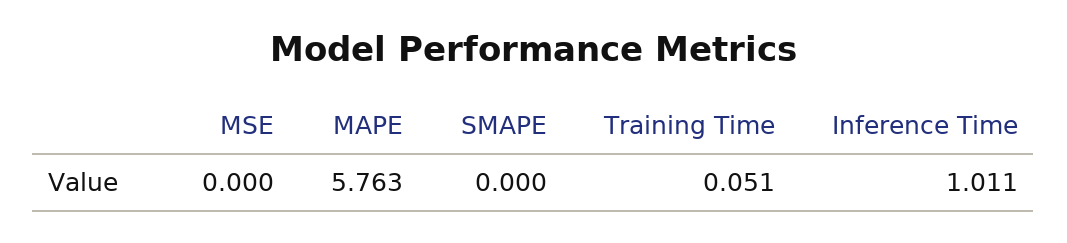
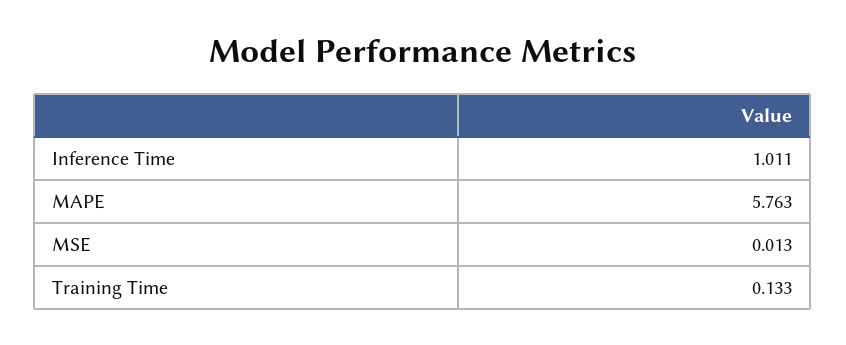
  {
-   "MSE": 0,
+   "MSE": 0.013,
    "MAPE": 5.763,
-   "SMAPE": 0,
-   "Training Time": 0.051,
+   "Training Time": 0.133,
    "Inference Time": 1.011
  }

